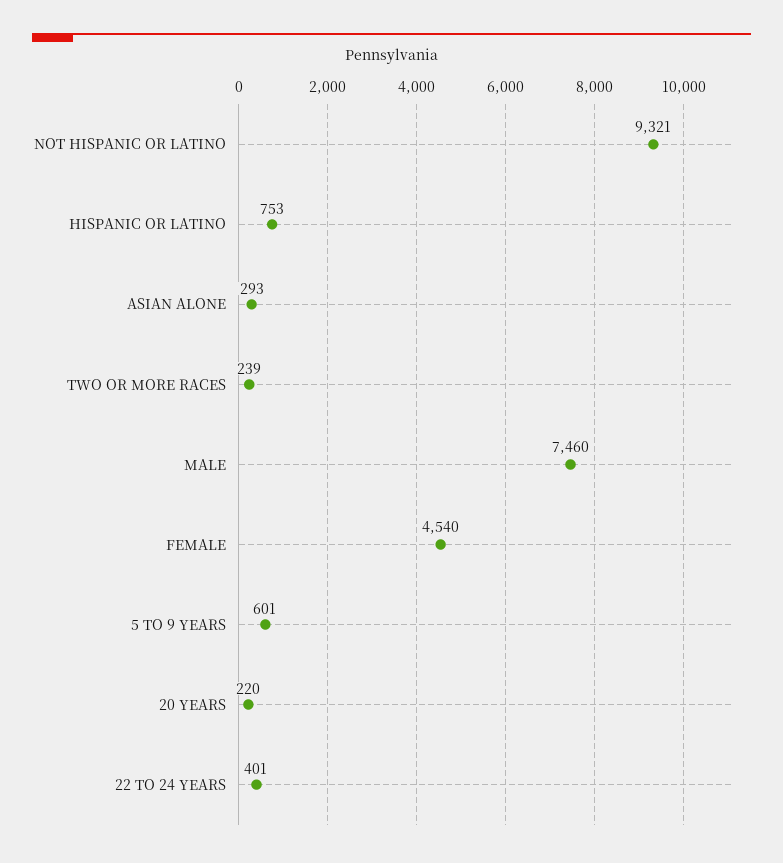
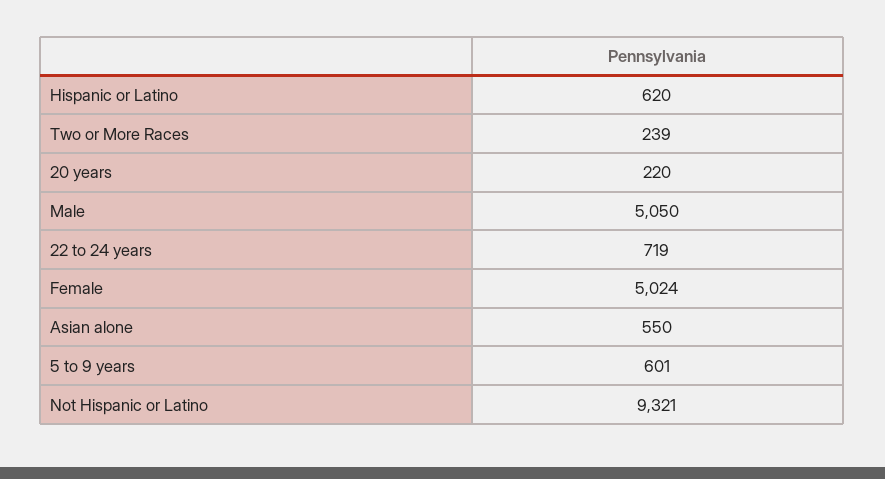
  {
    "NOT HISPANIC OR LATINO": 9321,
-   "HISPANIC OR LATINO": 753,
+   "HISPANIC OR LATINO": 620,
-   "ASIAN ALONE": 293,
+   "ASIAN ALONE": 550,
    "TWO OR MORE RACES": 239,
-   "MALE": 7460,
+   "MALE": 5050,
-   "FEMALE": 4540,
+   "FEMALE": 5024,
    "5 TO 9 YEARS": 601,
    "20 YEARS": 220,
-   "22 TO 24 YEARS": 401
+   "22 TO 24 YEARS": 719
  }

